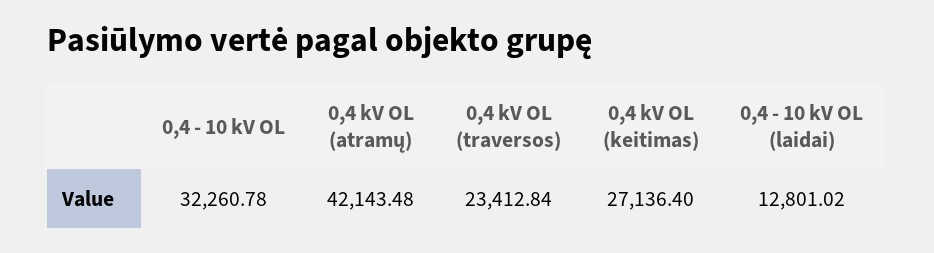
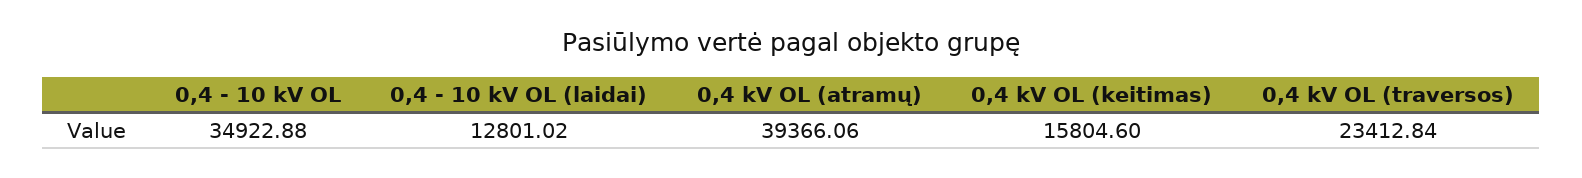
  {
-   "0,4 - 10 kV OL": 32260.78,
+   "0,4 - 10 kV OL": 34922.88,
-   "0,4 kV OL (atramų)": 42143.48,
+   "0,4 kV OL (atramų)": 39366.06,
    "0,4 kV OL (traversos)": 23412.84,
-   "0,4 kV OL (keitimas)": 27136.4,
+   "0,4 kV OL (keitimas)": 15804.6,
    "0,4 - 10 kV OL (laidai)": 12801.02
  }

